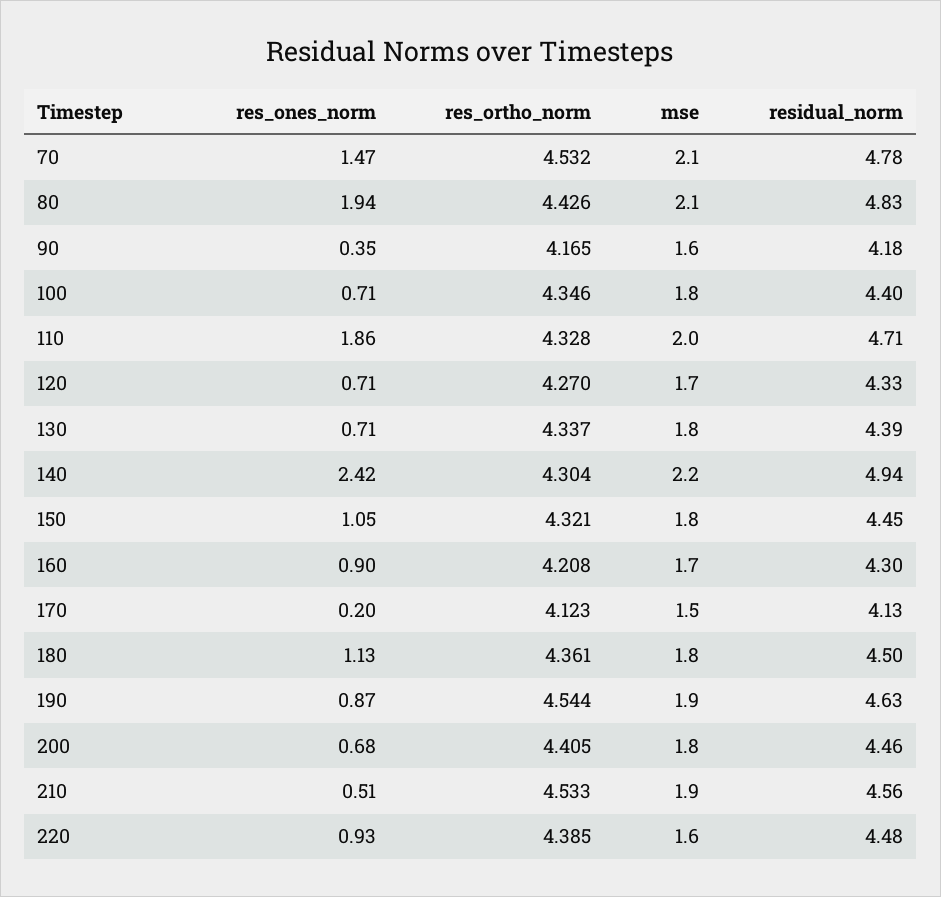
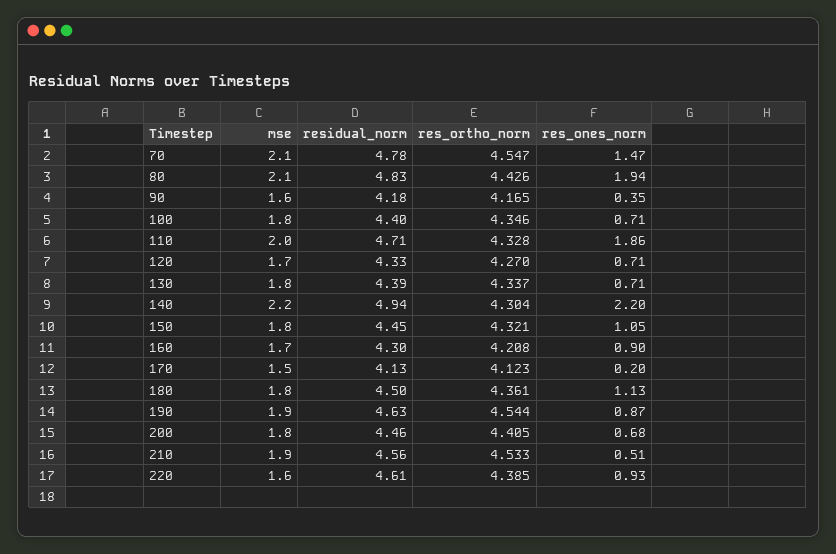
  {
    "res_ones_norm": {
      "70": 1.47,
      "80": 1.94,
      "90": 0.35,
      "100": 0.71,
      "110": 1.86,
      "120": 0.71,
      "130": 0.71,
-     "140": 2.42,
+     "140": 2.2,
      "150": 1.05,
      "160": 0.9,
      "170": 0.2,
      "180": 1.13,
      "190": 0.87,
      "200": 0.68,
      "210": 0.51,
      "220": 0.93
    },
    "res_ortho_norm": {
-     "70": 4.532,
+     "70": 4.547,
      "80": 4.426,
      "90": 4.165,
      "100": 4.346,
      "110": 4.328,
      "120": 4.27,
      "130": 4.337,
      "140": 4.304,
      "150": 4.321,
      "160": 4.208,
      "170": 4.123,
      "180": 4.361,
      "190": 4.544,
      "200": 4.405,
      "210": 4.533,
      "220": 4.385
    },
    "mse": {
      "70": 2.1,
      "80": 2.1,
      "90": 1.6,
      "100": 1.8,
      "110": 2,
      "120": 1.7,
      "130": 1.8,
      "140": 2.2,
      "150": 1.8,
      "160": 1.7,
      "170": 1.5,
      "180": 1.8,
      "190": 1.9,
      "200": 1.8,
      "210": 1.9,
      "220": 1.6
    },
    "residual_norm": {
      "70": 4.78,
      "80": 4.83,
      "90": 4.18,
      "100": 4.4,
      "110": 4.71,
      "120": 4.33,
      "130": 4.39,
      "140": 4.94,
      "150": 4.45,
      "160": 4.3,
      "170": 4.13,
      "180": 4.5,
      "190": 4.63,
      "200": 4.46,
      "210": 4.56,
-     "220": 4.48
+     "220": 4.61
    }
  }

